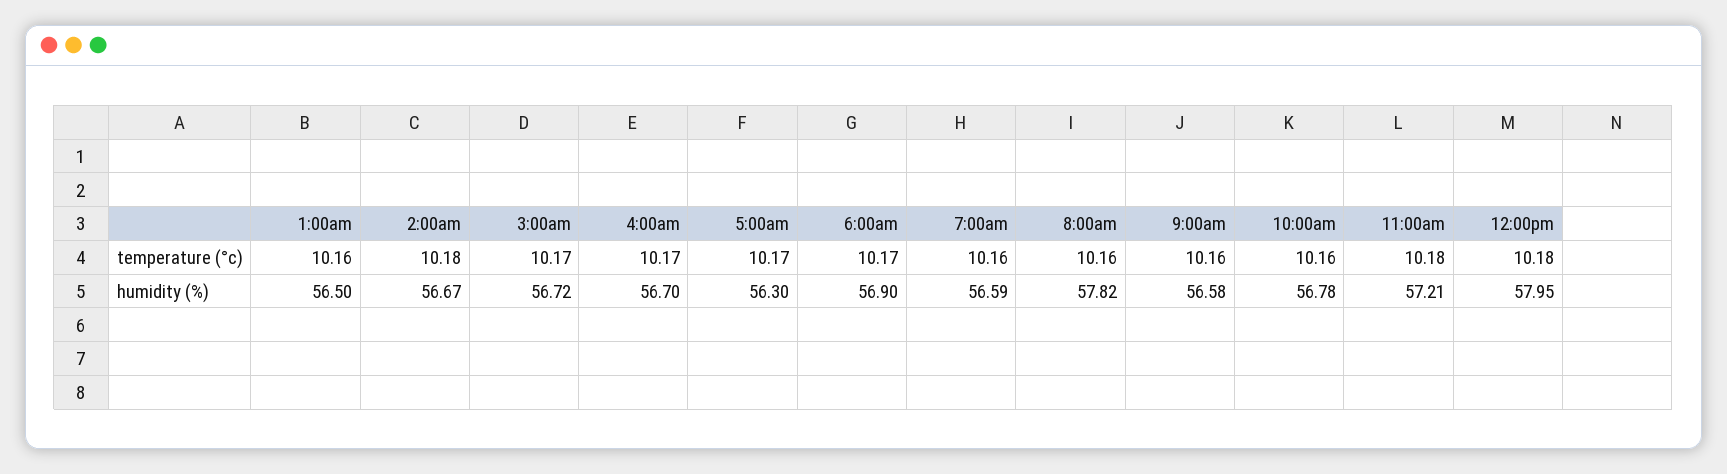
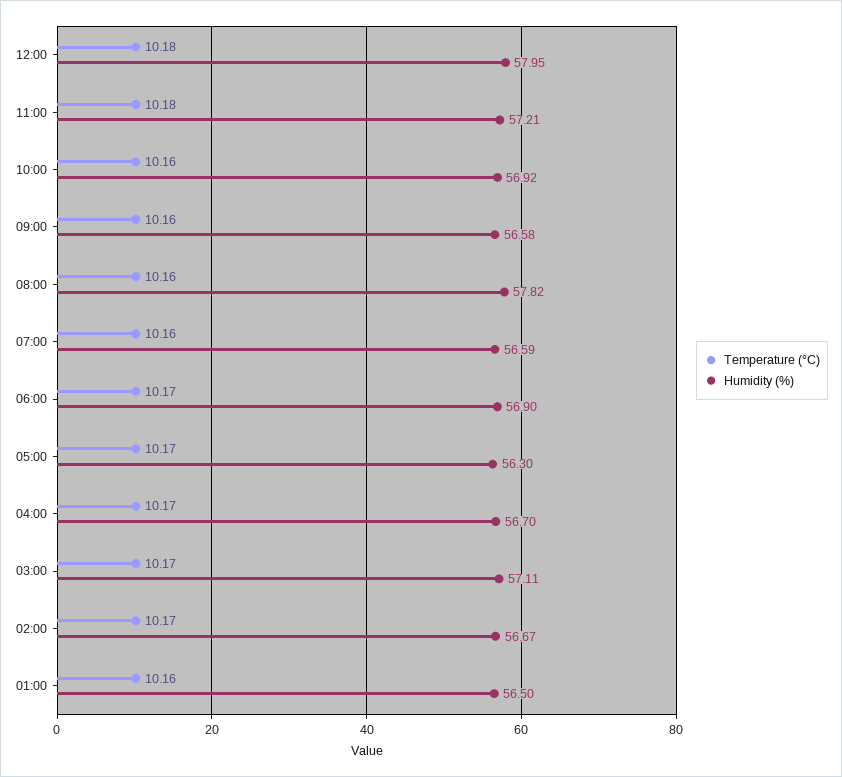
  {
    "temperature (°c)": {
      "1:00am": 10.16,
-     "2:00am": 10.18,
+     "2:00am": 10.17,
      "3:00am": 10.17,
      "4:00am": 10.17,
      "5:00am": 10.17,
      "6:00am": 10.17,
      "7:00am": 10.16,
      "8:00am": 10.16,
      "9:00am": 10.16,
      "10:00am": 10.16,
      "11:00am": 10.18,
      "12:00pm": 10.18
    },
    "humidity (%)": {
      "1:00am": 56.5,
      "2:00am": 56.67,
-     "3:00am": 56.72,
+     "3:00am": 57.11,
      "4:00am": 56.7,
      "5:00am": 56.3,
      "6:00am": 56.9,
      "7:00am": 56.59,
      "8:00am": 57.82,
      "9:00am": 56.58,
-     "10:00am": 56.78,
+     "10:00am": 56.92,
      "11:00am": 57.21,
      "12:00pm": 57.95
    }
  }

